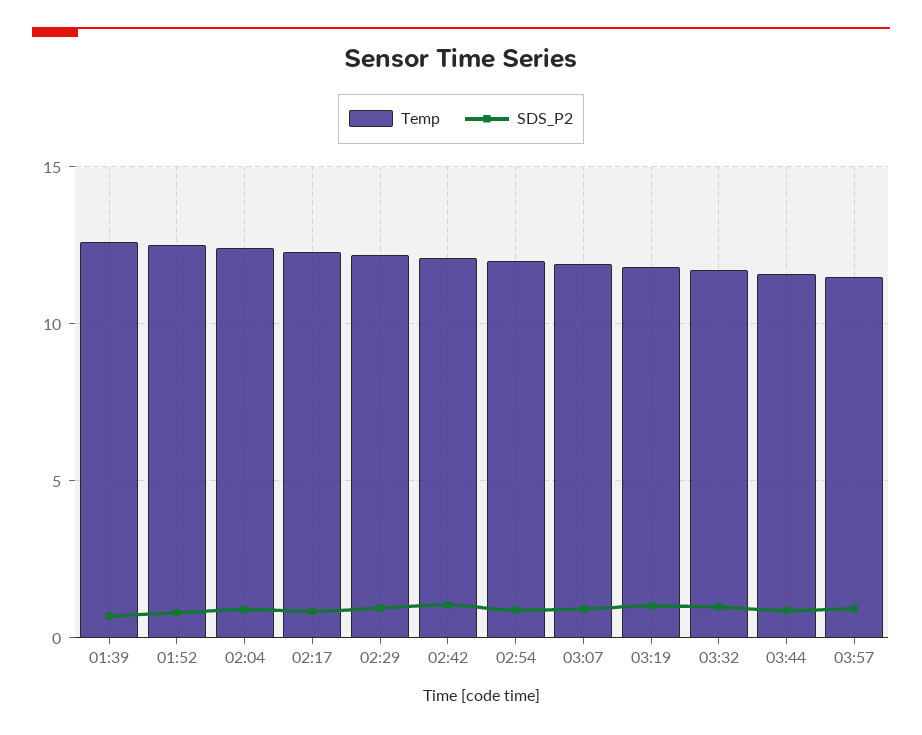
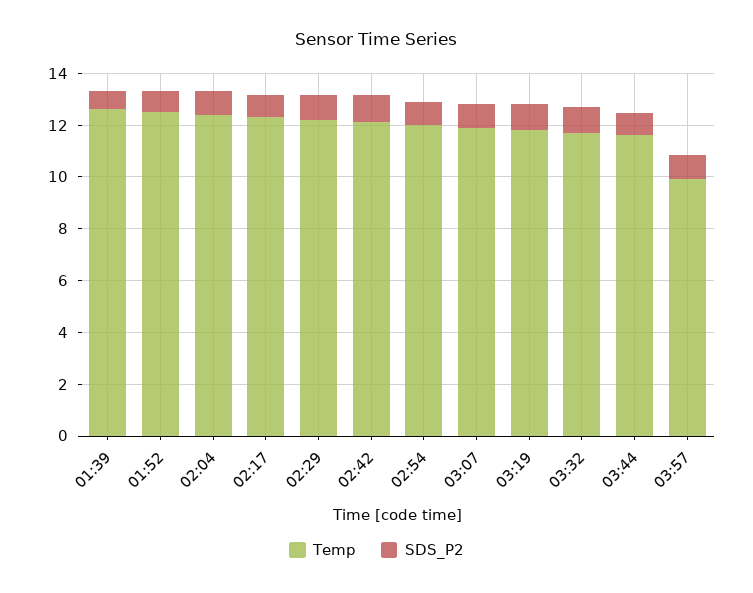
  {
    "Temp": {
      "01:39": 12.5,
      "01:52": 12.5,
      "02:04": 12.5,
      "02:17": 12.5,
      "02:29": 12,
      "02:42": 12,
      "02:54": 12,
      "03:07": 12,
      "03:19": 12,
      "03:32": 11.5,
      "03:44": 11.5,
-     "03:57": 11.5
+     "03:57": 10
    },
    "SDS_P2": {
      "01:39": 0.5,
      "01:52": 1,
      "02:04": 1,
      "02:17": 1,
      "02:29": 1,
      "02:42": 1,
      "02:54": 1,
      "03:07": 1,
      "03:19": 1,
      "03:32": 1,
      "03:44": 1,
      "03:57": 1
    }
  }

